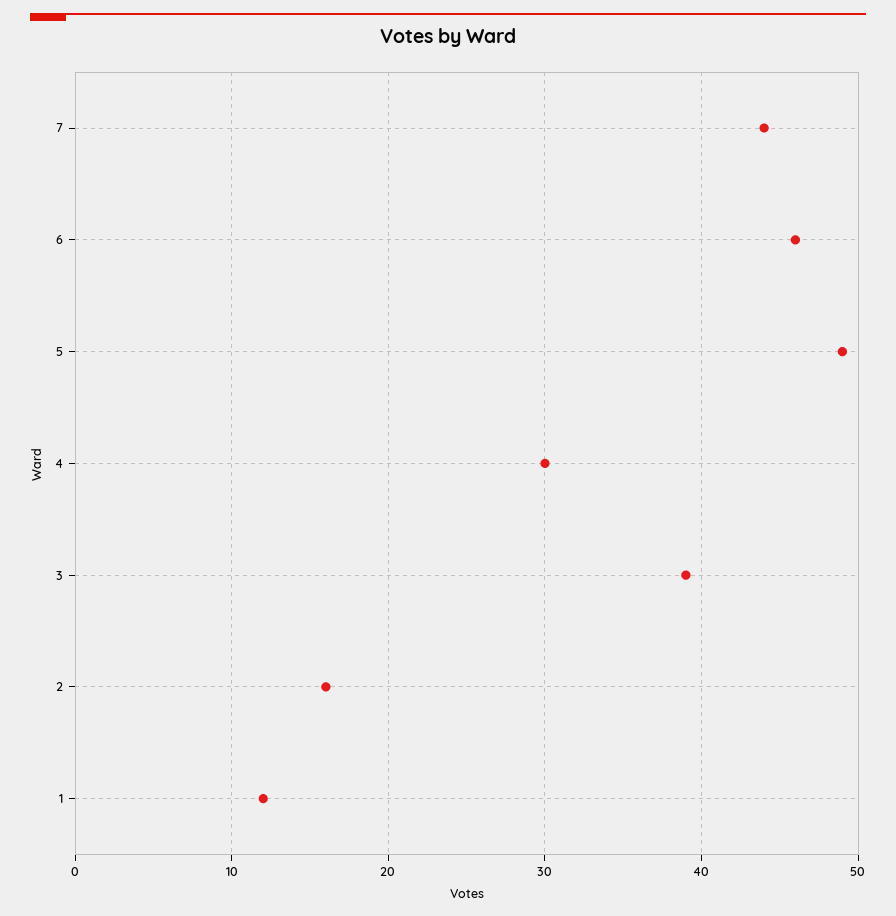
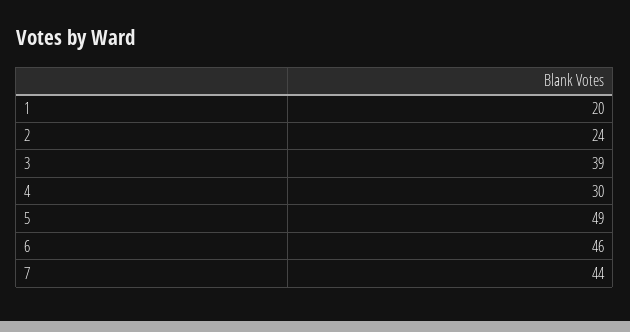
  {
    "7": 44,
    "6": 46,
    "5": 49,
    "4": 30,
    "3": 39,
-   "2": 16,
+   "2": 24,
-   "1": 12
+   "1": 20
  }

